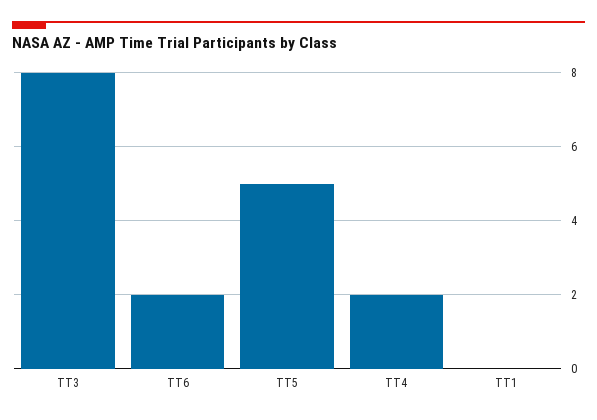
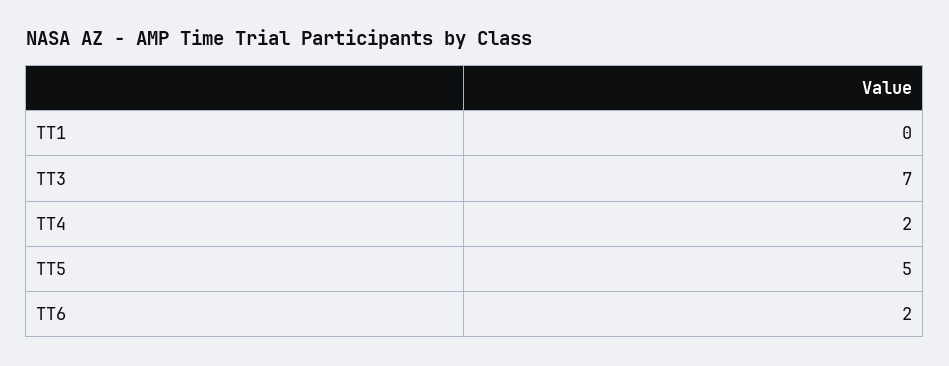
  {
-   "TT3": 8,
+   "TT3": 7,
    "TT6": 2,
    "TT5": 5,
    "TT4": 2,
    "TT1": 0
  }

